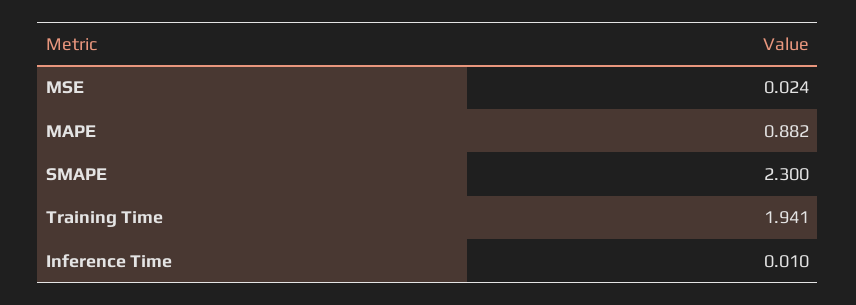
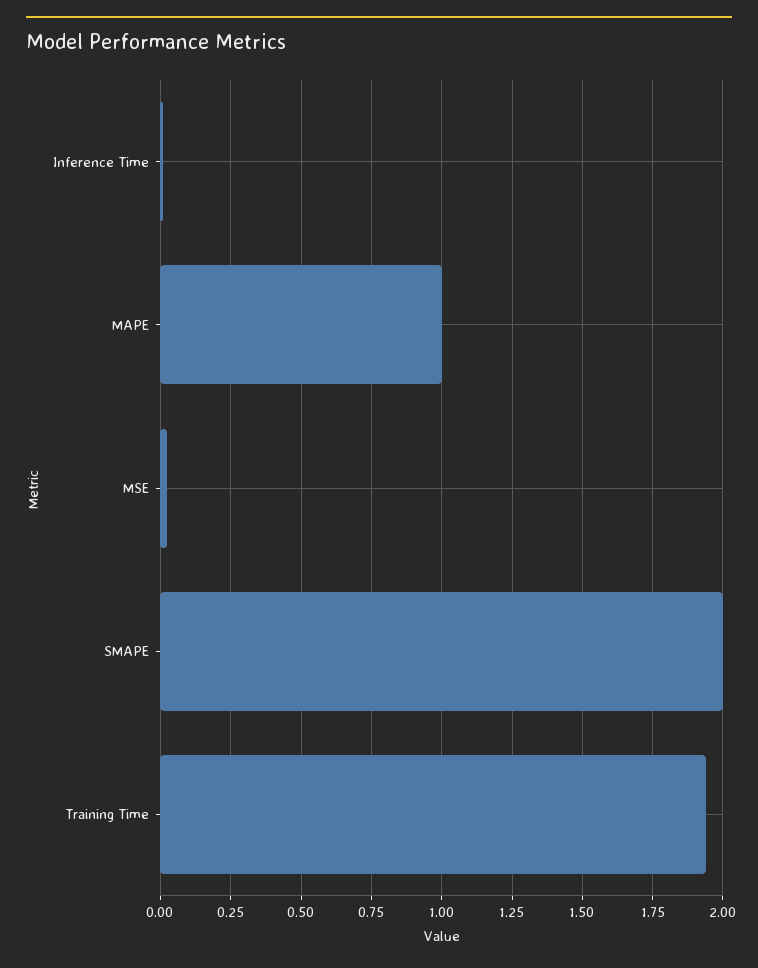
  {
    "MSE": 0.024,
-   "MAPE": 0.882,
+   "MAPE": 1,
-   "SMAPE": 2.3,
+   "SMAPE": 2,
    "Training Time": 1.941,
    "Inference Time": 0.01
  }

